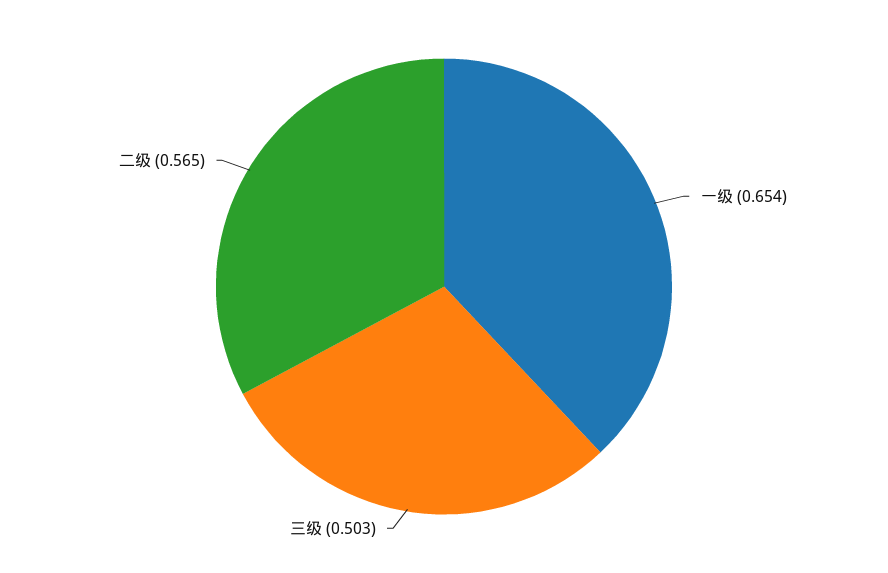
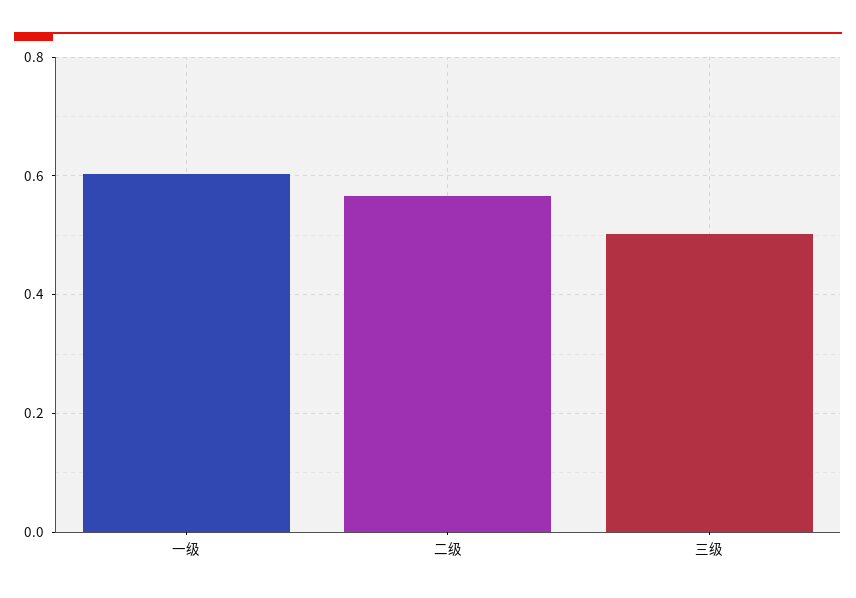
  {
-   "一级": 0.654,
+   "一级": 0.6,
    "三级": 0.503,
    "二级": 0.565
  }

